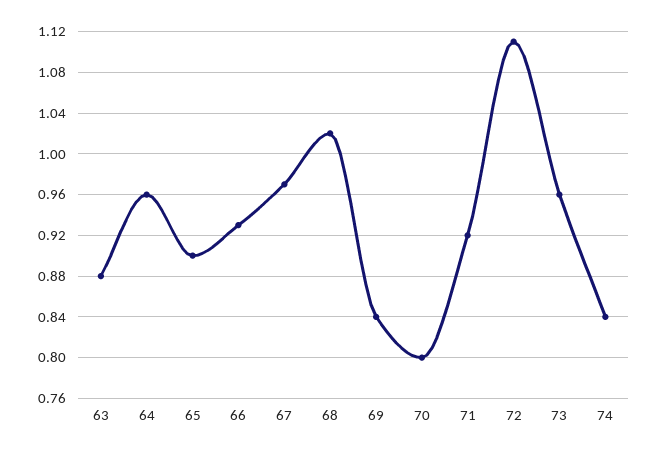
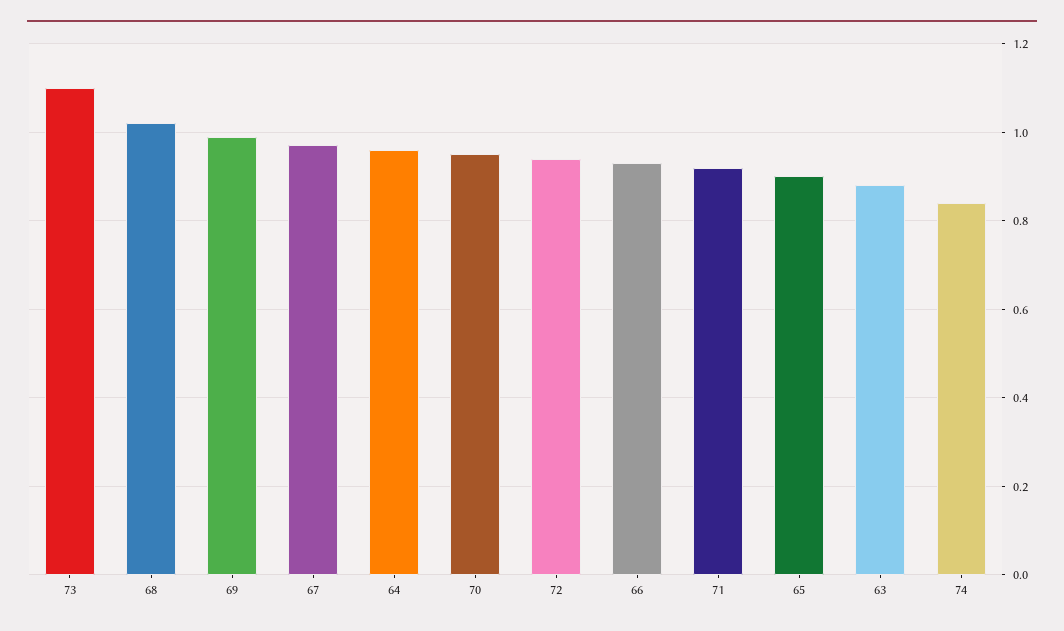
  {
    "63": 0.88,
    "64": 0.96,
    "65": 0.9,
    "66": 0.93,
    "67": 0.97,
    "68": 1.02,
-   "69": 0.84,
+   "69": 1,
-   "70": 0.8,
+   "70": 0.95,
    "71": 0.92,
-   "72": 1.11,
+   "72": 0.95,
-   "73": 0.96,
+   "73": 1.1,
    "74": 0.84
  }

